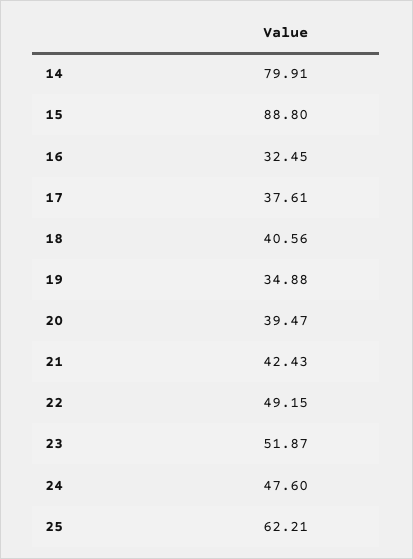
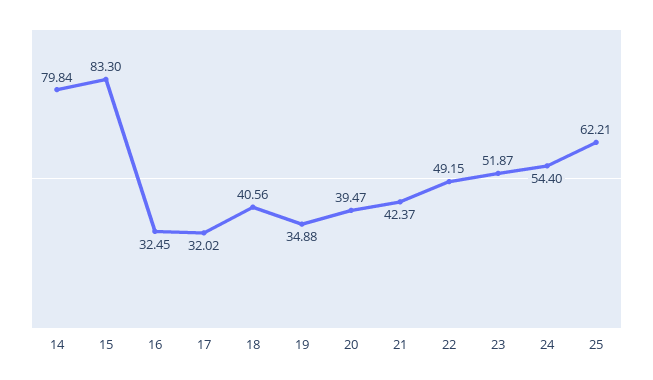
  {
-   "14": 79.91,
+   "14": 79.84,
-   "15": 88.8,
+   "15": 83.3,
    "16": 32.45,
-   "17": 37.61,
+   "17": 32.02,
    "18": 40.56,
    "19": 34.88,
    "20": 39.47,
-   "21": 42.43,
+   "21": 42.37,
    "22": 49.15,
    "23": 51.87,
-   "24": 47.6,
+   "24": 54.4,
    "25": 62.21
  }

